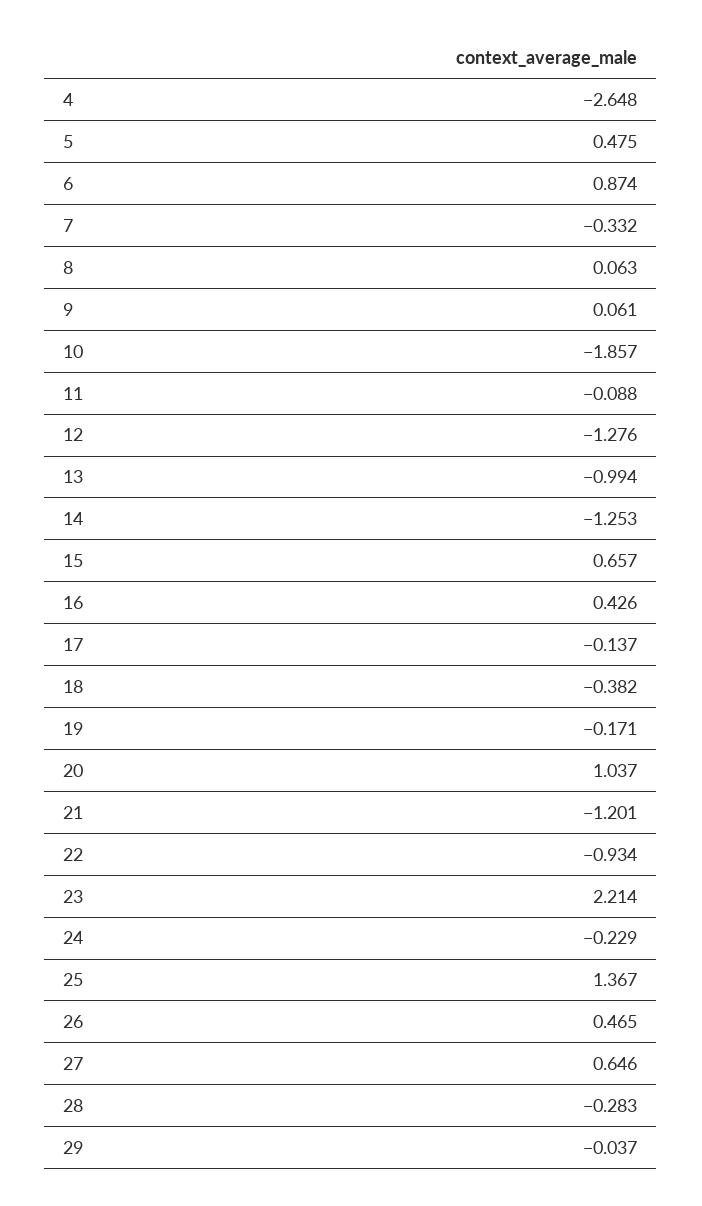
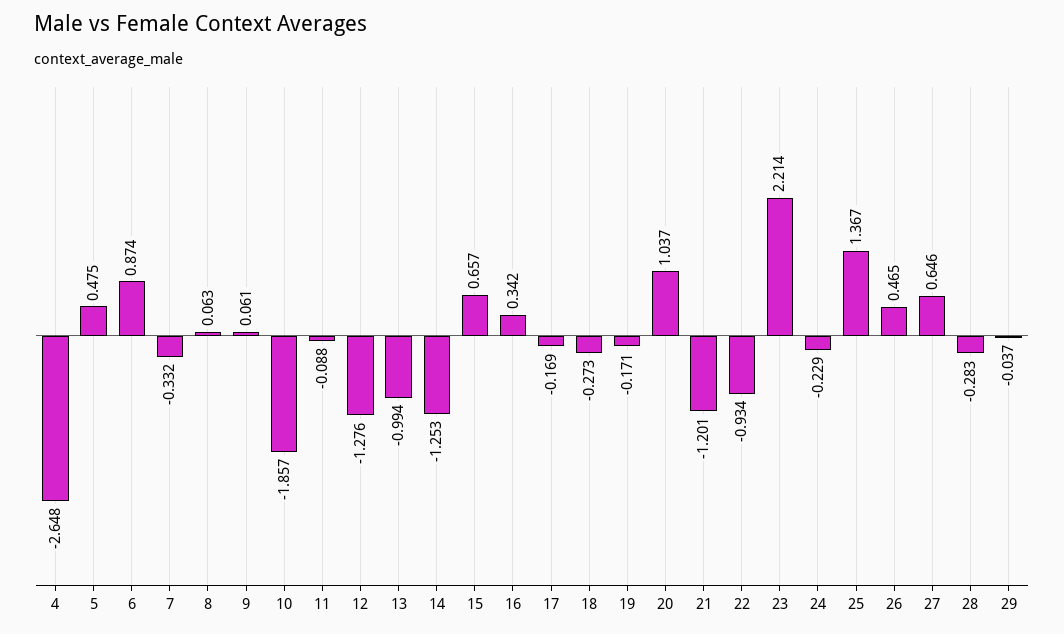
  {
    "4": -2.648,
    "5": 0.475,
    "6": 0.874,
    "7": -0.332,
    "8": 0.063,
    "9": 0.061,
    "10": -1.857,
    "11": -0.088,
    "12": -1.276,
    "13": -0.994,
    "14": -1.253,
    "15": 0.657,
-   "16": 0.426,
+   "16": 0.342,
-   "17": -0.137,
+   "17": -0.169,
-   "18": -0.382,
+   "18": -0.273,
    "19": -0.171,
    "20": 1.037,
    "21": -1.201,
    "22": -0.934,
    "23": 2.214,
    "24": -0.229,
    "25": 1.367,
    "26": 0.465,
    "27": 0.646,
    "28": -0.283,
    "29": -0.037
  }

